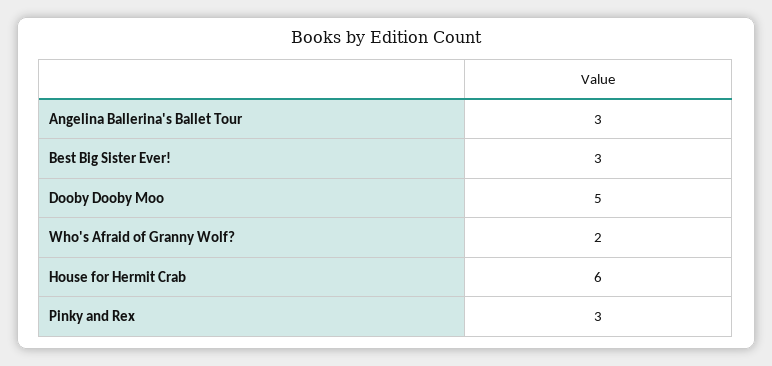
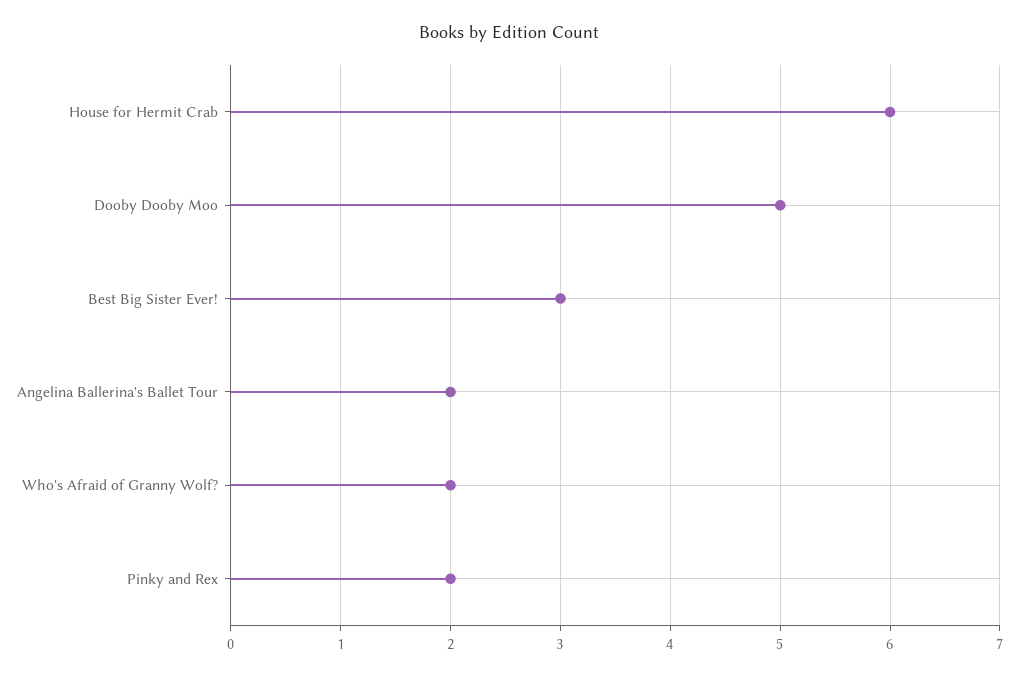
  {
-   "Angelina Ballerina's Ballet Tour": 3,
+   "Angelina Ballerina's Ballet Tour": 2,
    "Best Big Sister Ever!": 3,
    "Dooby Dooby Moo": 5,
    "Who's Afraid of Granny Wolf?": 2,
    "House for Hermit Crab": 6,
-   "Pinky and Rex": 3
+   "Pinky and Rex": 2
  }

